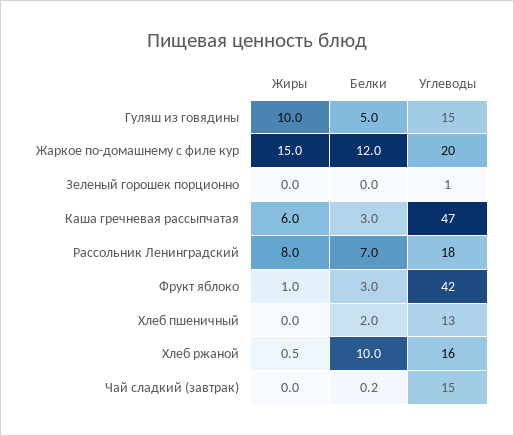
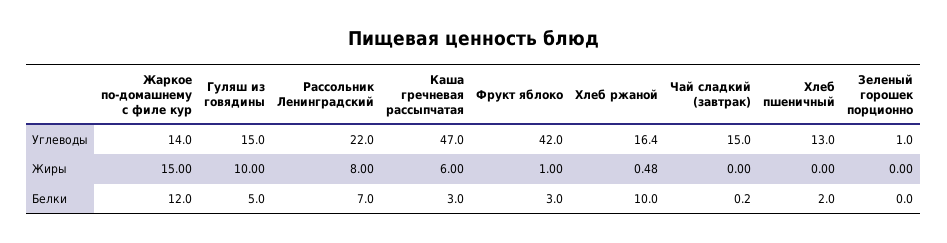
  {
    "Жиры": {
      "Гуляш из говядины": 10,
      "Жаркое по-домашнему с филе кур": 15,
      "Зеленый горошек порционно": 0,
      "Каша гречневая рассыпчатая": 6,
      "Рассольник Ленинградский": 8,
      "Фрукт яблоко": 1,
      "Хлеб пшеничный": 0,
      "Хлеб ржаной": 0.48,
      "Чай сладкий (завтрак)": 0
    },
    "Белки": {
      "Гуляш из говядины": 5,
      "Жаркое по-домашнему с филе кур": 12,
      "Зеленый горошек порционно": 0,
      "Каша гречневая рассыпчатая": 3,
      "Рассольник Ленинградский": 7,
      "Фрукт яблоко": 3,
      "Хлеб пшеничный": 2,
      "Хлеб ржаной": 10,
      "Чай сладкий (завтрак)": 0.2
    },
    "Углеводы": {
      "Гуляш из говядины": 15,
-     "Жаркое по-домашнему с филе кур": 20,
+     "Жаркое по-домашнему с филе кур": 14,
      "Зеленый горошек порционно": 1,
      "Каша гречневая рассыпчатая": 47,
-     "Рассольник Ленинградский": 18,
+     "Рассольник Ленинградский": 22,
      "Фрукт яблоко": 42,
      "Хлеб пшеничный": 13,
      "Хлеб ржаной": 16.4,
      "Чай сладкий (завтрак)": 15
    }
  }

